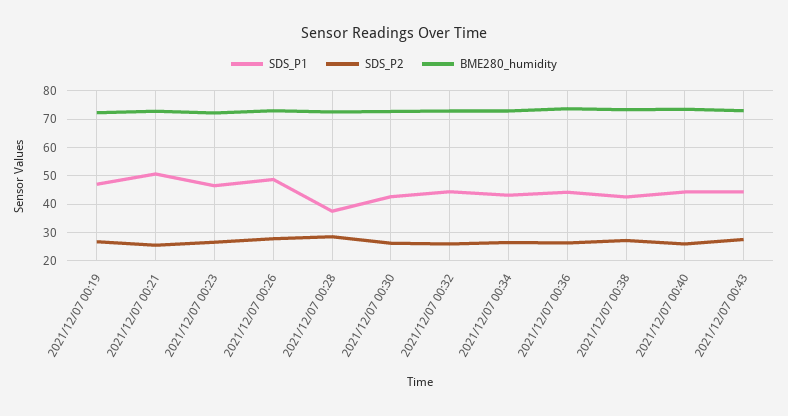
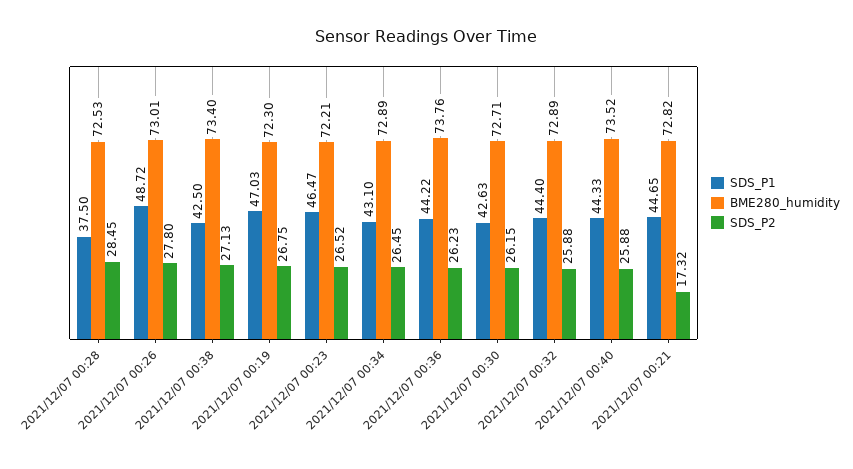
  {
    "SDS_P1": {
      "2021/12/07 00:19": 47.03,
-     "2021/12/07 00:21": 50,
+     "2021/12/07 00:21": 44.65,
      "2021/12/07 00:23": 46.47,
      "2021/12/07 00:26": 48.72,
      "2021/12/07 00:28": 37.5,
      "2021/12/07 00:30": 42.63,
      "2021/12/07 00:32": 44.4,
      "2021/12/07 00:34": 43.1,
      "2021/12/07 00:36": 44.22,
      "2021/12/07 00:38": 42.5,
-     "2021/12/07 00:40": 44.33,
+     "2021/12/07 00:40": 44.33
-     "2021/12/07 00:43": 45
    },
    "SDS_P2": {
      "2021/12/07 00:19": 26.75,
-     "2021/12/07 00:21": 25,
+     "2021/12/07 00:21": 17.32,
      "2021/12/07 00:23": 26.52,
      "2021/12/07 00:26": 27.8,
      "2021/12/07 00:28": 28.45,
      "2021/12/07 00:30": 26.15,
      "2021/12/07 00:32": 25.88,
      "2021/12/07 00:34": 26.45,
      "2021/12/07 00:36": 26.23,
      "2021/12/07 00:38": 27.13,
-     "2021/12/07 00:40": 25.88,
+     "2021/12/07 00:40": 25.88
-     "2021/12/07 00:43": 27.5
    },
    "BME280_humidity": {
      "2021/12/07 00:19": 72.3,
      "2021/12/07 00:21": 72.82,
      "2021/12/07 00:23": 72.21,
      "2021/12/07 00:26": 73.01,
      "2021/12/07 00:28": 72.53,
      "2021/12/07 00:30": 72.71,
      "2021/12/07 00:32": 72.89,
      "2021/12/07 00:34": 72.89,
      "2021/12/07 00:36": 73.76,
      "2021/12/07 00:38": 73.4,
-     "2021/12/07 00:40": 73.52,
+     "2021/12/07 00:40": 73.52
-     "2021/12/07 00:43": 72.5
    }
  }

